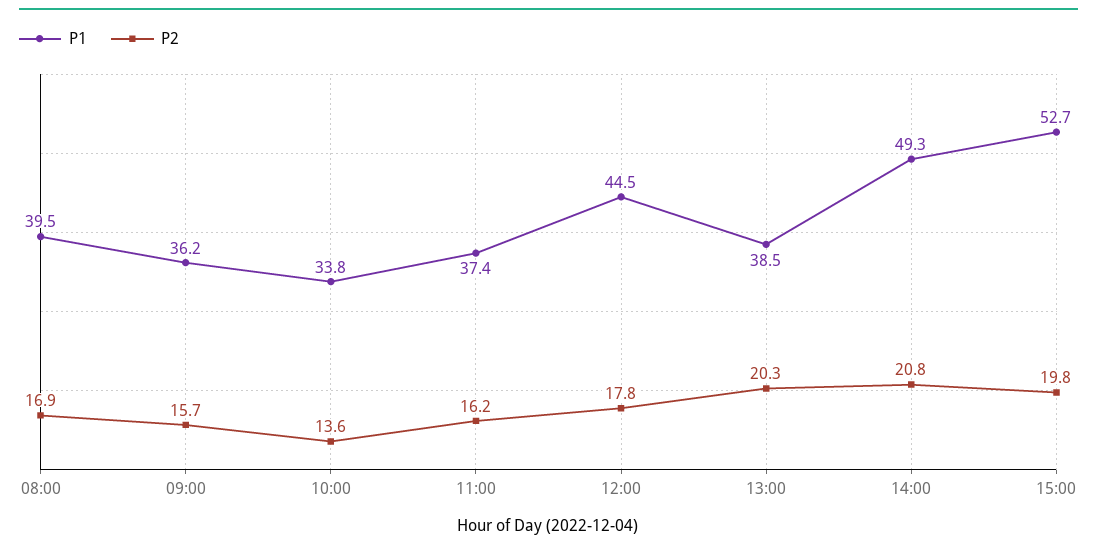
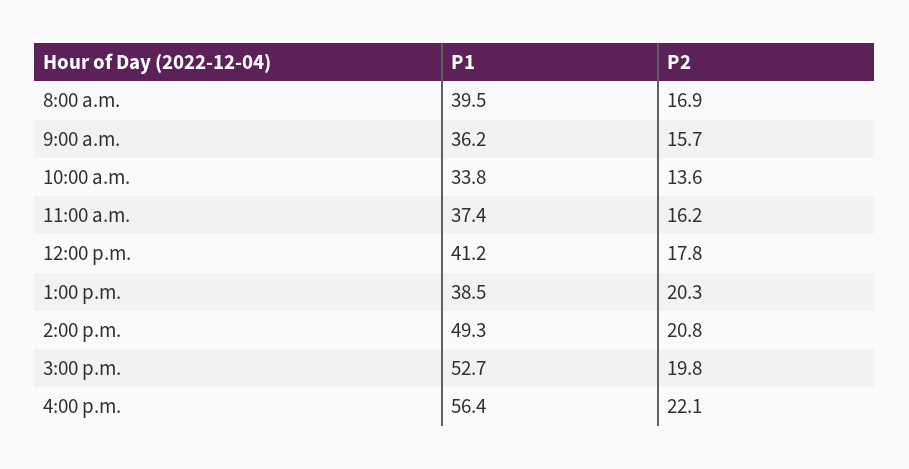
  {
    "P1": {
      "08:00": 39.5,
      "09:00": 36.2,
      "10:00": 33.8,
      "11:00": 37.4,
-     "12:00": 44.5,
+     "12:00": 41.2,
      "13:00": 38.5,
      "14:00": 49.3,
-     "15:00": 52.7
+     "15:00": 52.7,
+     "4:00 p.m.": 56.4
    },
    "P2": {
      "08:00": 16.9,
      "09:00": 15.7,
      "10:00": 13.6,
      "11:00": 16.2,
      "12:00": 17.8,
      "13:00": 20.3,
      "14:00": 20.8,
-     "15:00": 19.8
+     "15:00": 19.8,
+     "4:00 p.m.": 22.1
    }
  }

